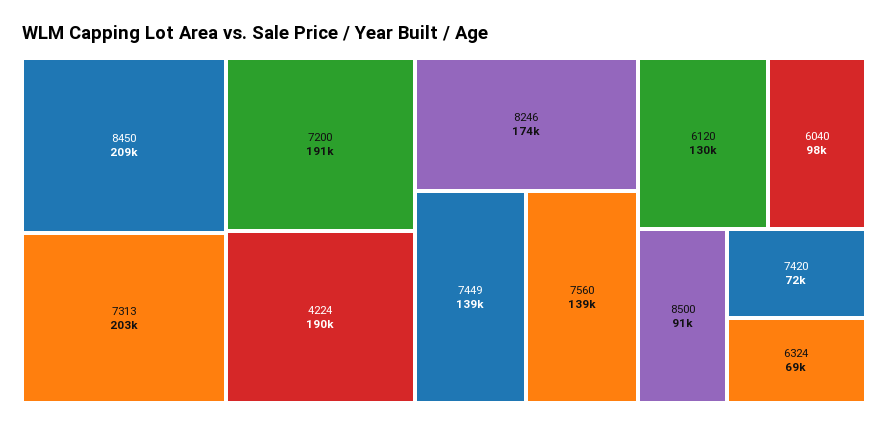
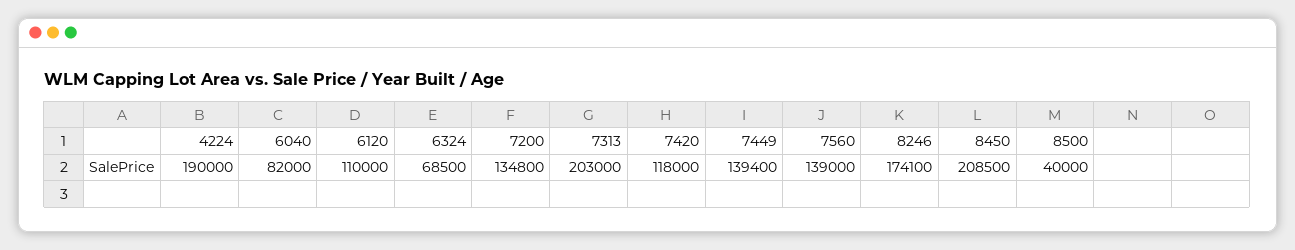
  {
    "8450": 208500,
    "7313": 203000,
-   "7200": 191000,
+   "7200": 134800,
    "4224": 190000,
    "8246": 174100,
    "7449": 139400,
    "7560": 139000,
-   "6120": 130000,
+   "6120": 110000,
-   "6040": 98000,
+   "6040": 82000,
-   "8500": 91000,
+   "8500": 40000,
-   "7420": 72000,
+   "7420": 118000,
    "6324": 68500
  }

